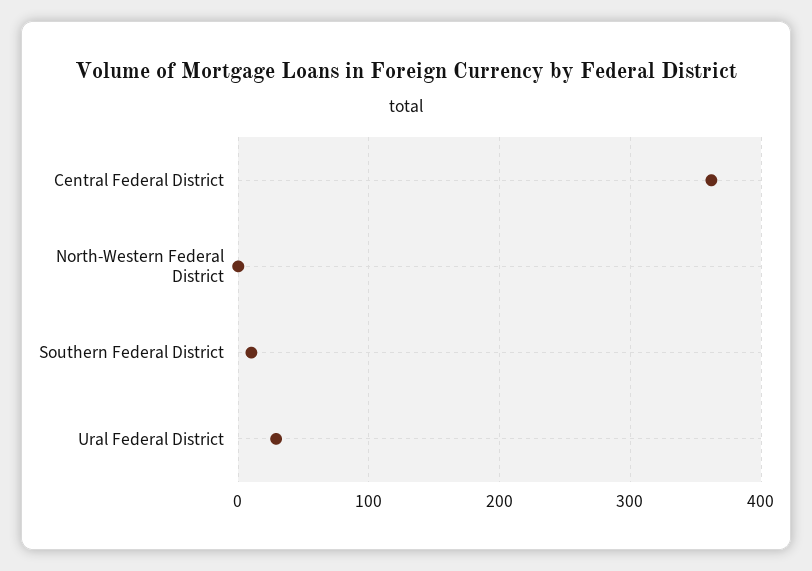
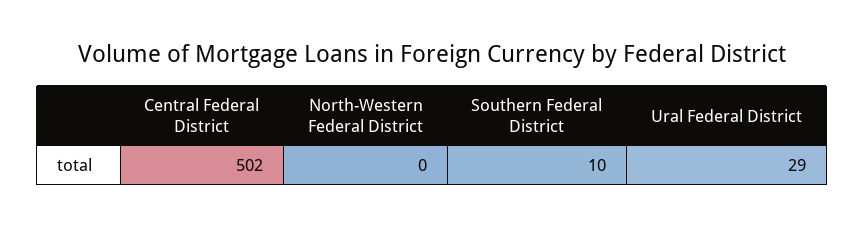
  {
-   "Central Federal District": 360,
+   "Central Federal District": 502,
    "North-Western Federal District": 0,
    "Southern Federal District": 10,
    "Ural Federal District": 29
  }

